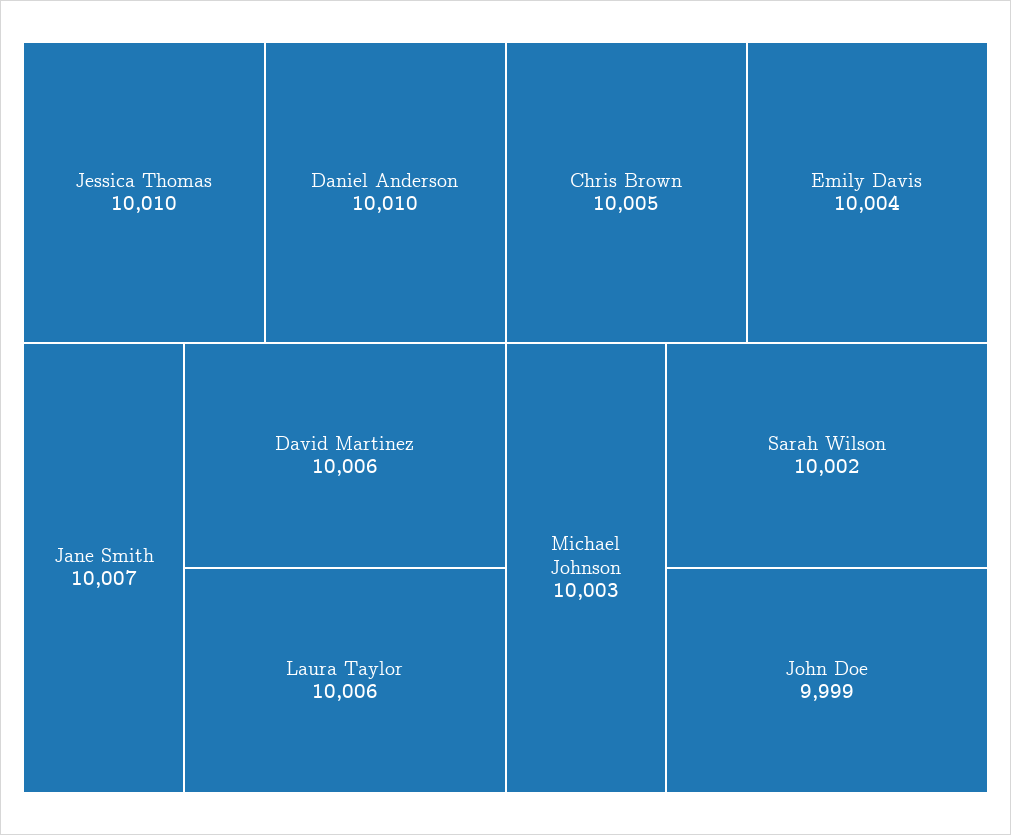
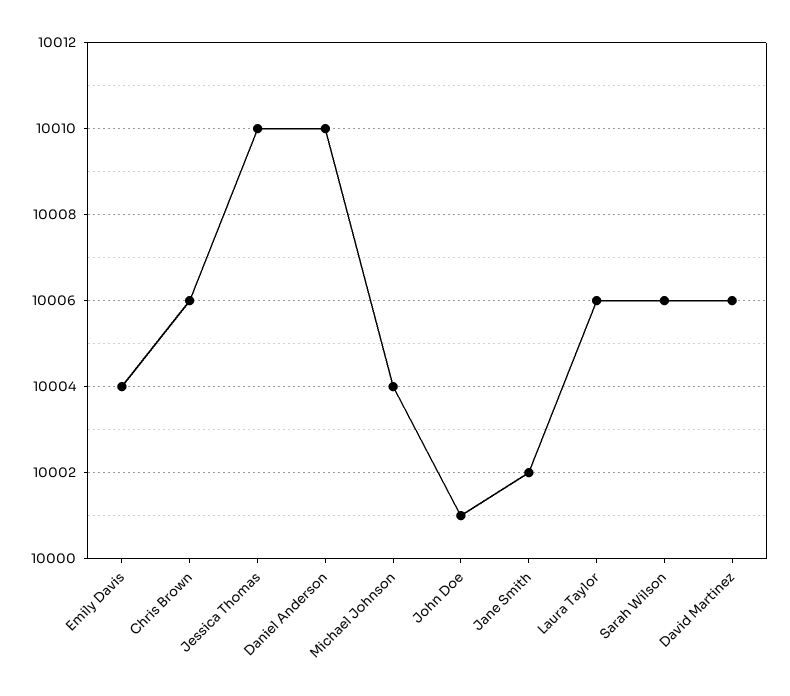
  {
    "Jessica Thomas": 10010,
    "Daniel Anderson": 10010,
-   "Jane Smith": 10007,
+   "Jane Smith": 10002,
    "David Martinez": 10006,
    "Laura Taylor": 10006,
-   "Chris Brown": 10005,
+   "Chris Brown": 10006,
    "Emily Davis": 10004,
-   "Michael Johnson": 10003,
+   "Michael Johnson": 10004,
-   "Sarah Wilson": 10002,
+   "Sarah Wilson": 10006,
-   "John Doe": 9999
+   "John Doe": 10001
  }

